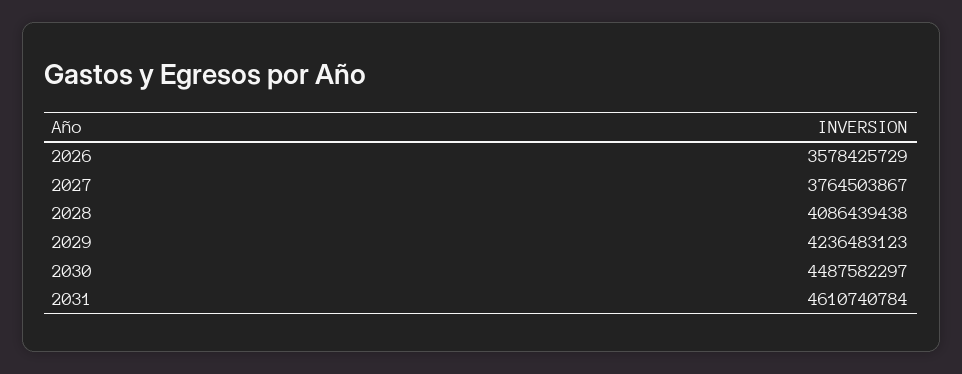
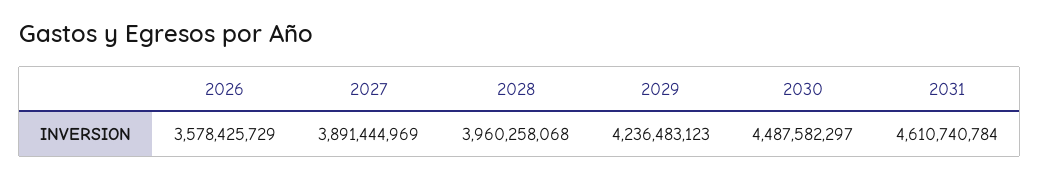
  {
    "2026": 3578425729,
-   "2027": 3764503867,
+   "2027": 3891444969,
-   "2028": 4086439438,
+   "2028": 3960258068,
    "2029": 4236483123,
    "2030": 4487582297,
    "2031": 4610740784
  }

